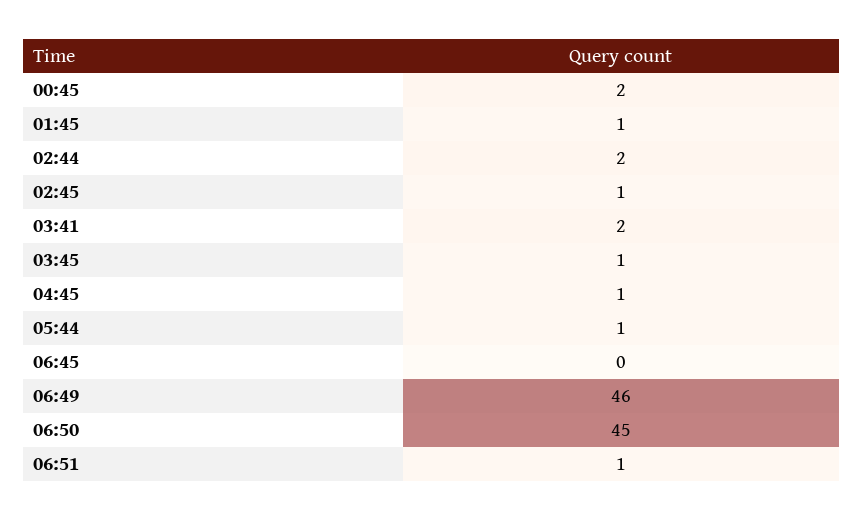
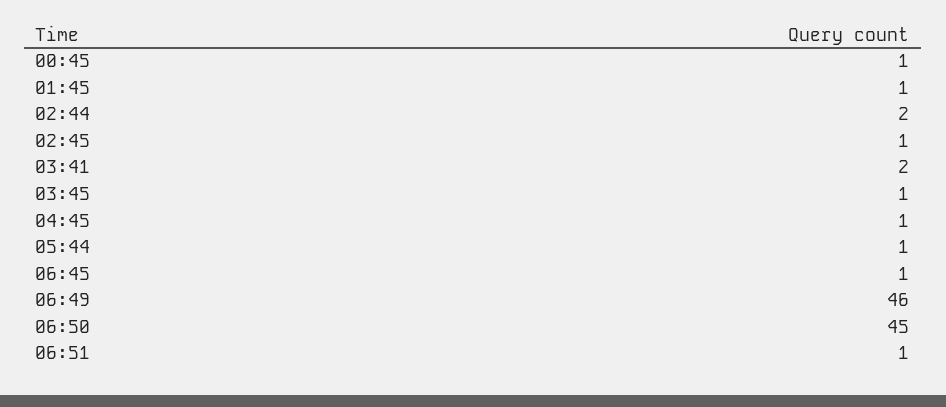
  {
-   "00:45": 2,
+   "00:45": 1,
    "01:45": 1,
    "02:44": 2,
    "02:45": 1,
    "03:41": 2,
    "03:45": 1,
    "04:45": 1,
    "05:44": 1,
-   "06:45": 0,
+   "06:45": 1,
    "06:49": 46,
    "06:50": 45,
    "06:51": 1
  }

